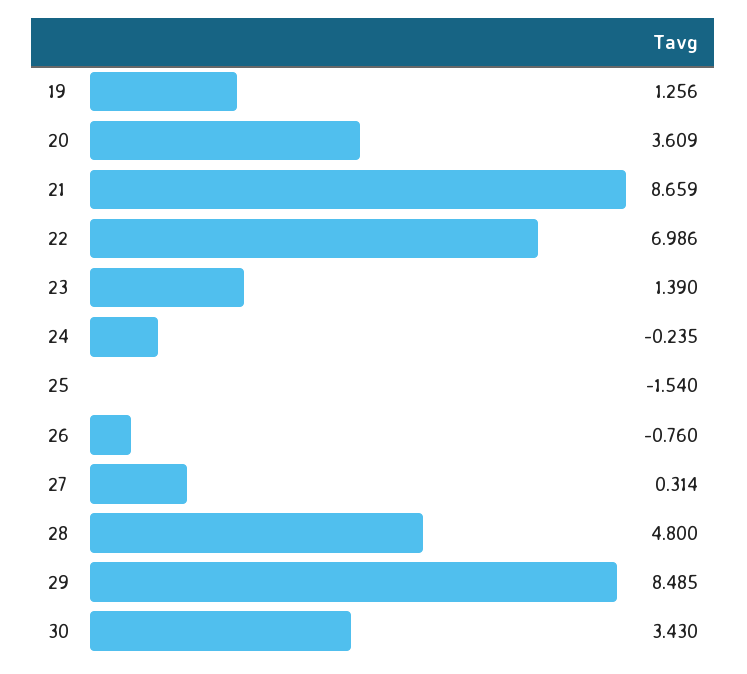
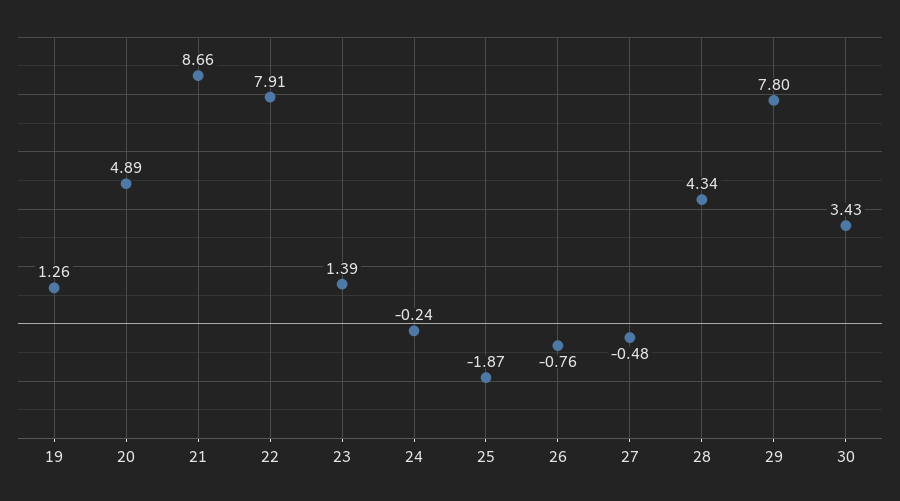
  {
    "19": 1.256,
-   "20": 3.609,
+   "20": 4.89,
    "21": 8.659,
-   "22": 6.986,
+   "22": 7.91,
    "23": 1.39,
    "24": -0.235,
-   "25": -1.54,
+   "25": -1.87,
    "26": -0.76,
-   "27": 0.314,
+   "27": -0.48,
-   "28": 4.8,
+   "28": 4.34,
-   "29": 8.485,
+   "29": 7.8,
    "30": 3.43
  }

